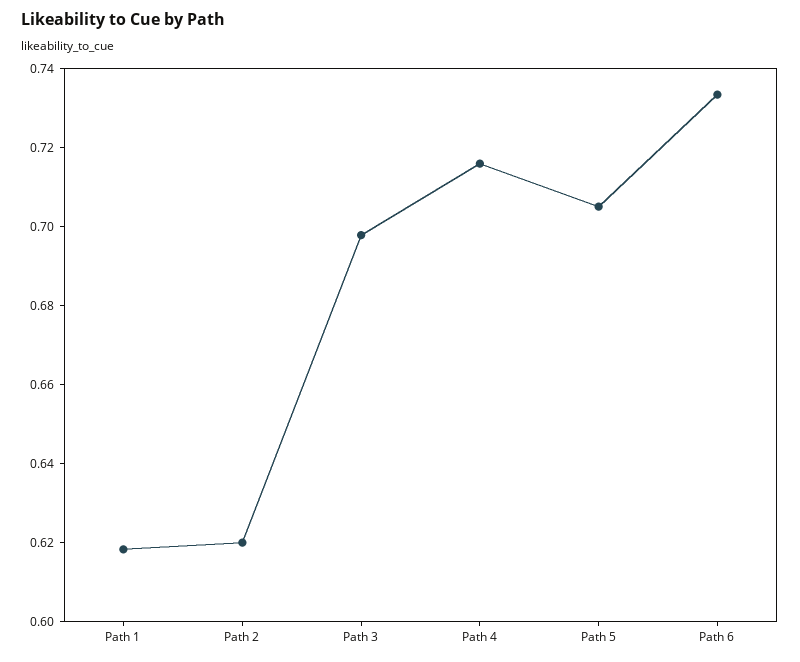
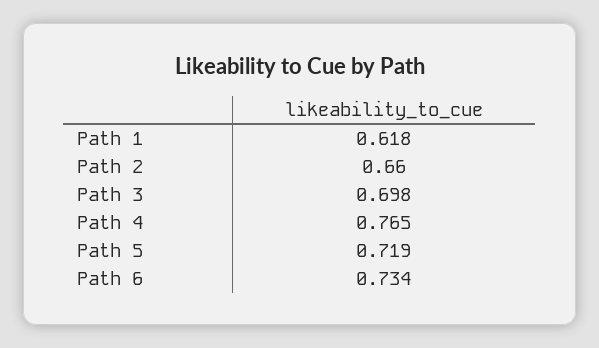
  {
    "Path 1": 0.618,
-   "Path 2": 0.62,
+   "Path 2": 0.66,
    "Path 3": 0.698,
-   "Path 4": 0.715,
+   "Path 4": 0.765,
-   "Path 5": 0.705,
+   "Path 5": 0.719,
    "Path 6": 0.734
  }

